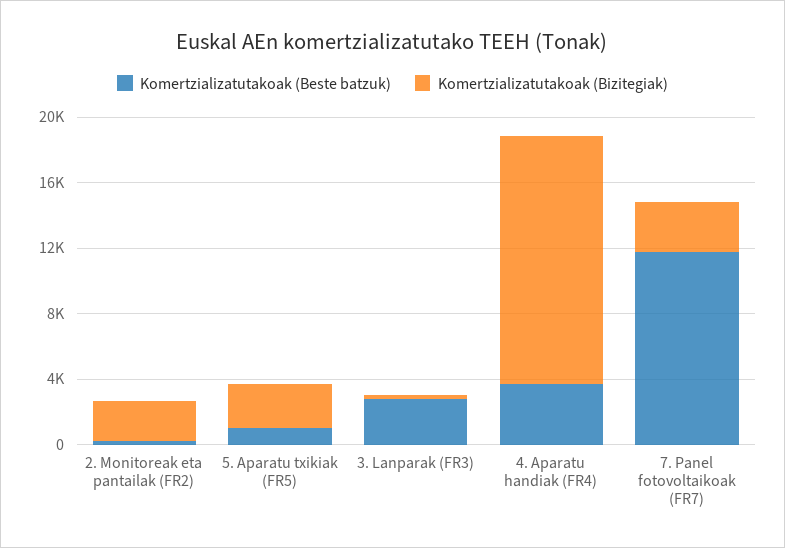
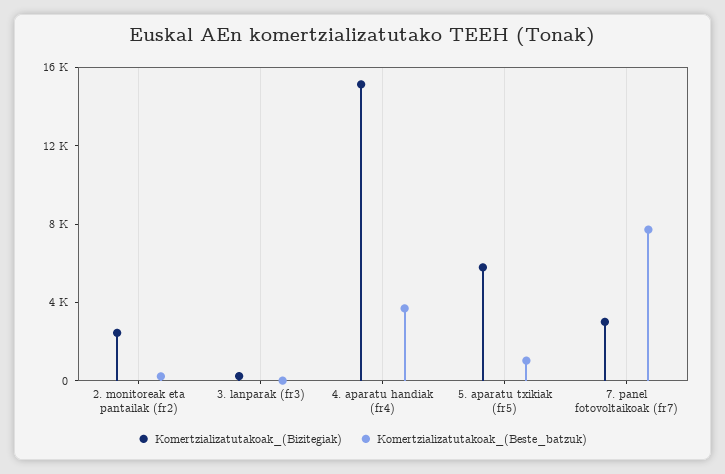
  {
    "Komertzializatutakoak (Beste batzuk)": {
      "2. Monitoreak eta pantailak (FR2)": 0,
      "5. Aparatu txikiak (FR5)": 1000,
-     "3. Lanparak (FR3)": 3000,
+     "3. Lanparak (FR3)": 0,
      "4. Aparatu handiak (FR4)": 4000,
-     "7. Panel fotovoltaikoak (FR7)": 12000
+     "7. Panel fotovoltaikoak (FR7)": 8000
    },
    "Komertzializatutakoak (Bizitegiak)": {
      "2. Monitoreak eta pantailak (FR2)": 2000,
-     "5. Aparatu txikiak (FR5)": 3000,
+     "5. Aparatu txikiak (FR5)": 6000,
      "3. Lanparak (FR3)": 0,
      "4. Aparatu handiak (FR4)": 15000,
      "7. Panel fotovoltaikoak (FR7)": 3000
    }
  }

